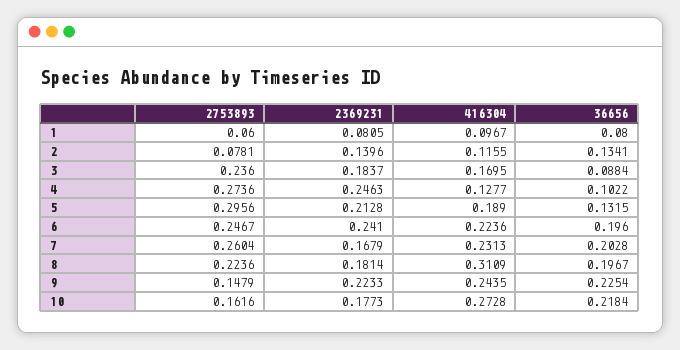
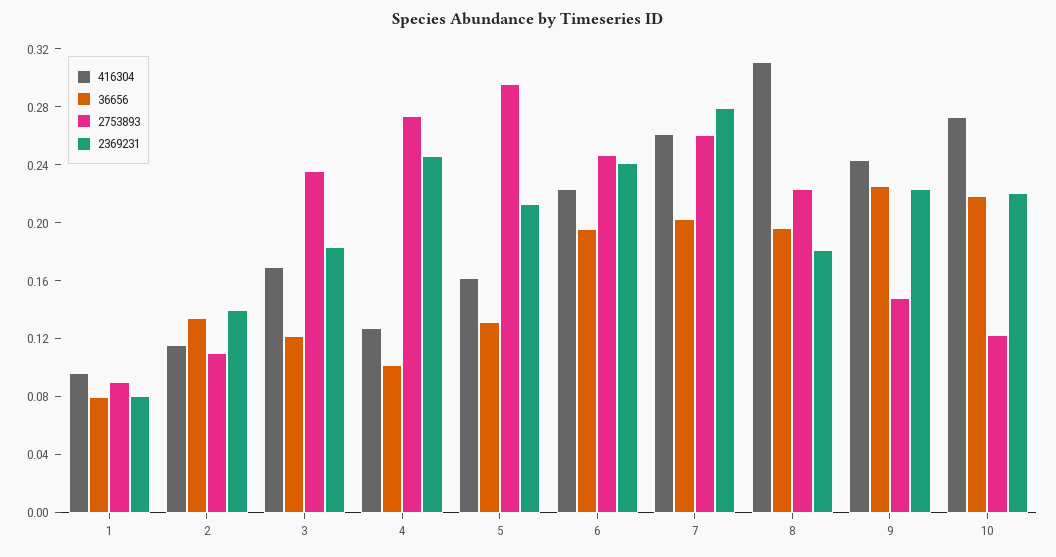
  {
    "2753893": {
-     "1": 0.06,
+     "1": 0.09,
-     "2": 0.0781,
+     "2": 0.11,
      "3": 0.236,
      "4": 0.2736,
      "5": 0.2956,
      "6": 0.2467,
      "7": 0.2604,
      "8": 0.2236,
      "9": 0.1479,
-     "10": 0.1616
+     "10": 0.12
    },
    "2369231": {
      "1": 0.0805,
      "2": 0.1396,
      "3": 0.1837,
      "4": 0.2463,
      "5": 0.2128,
      "6": 0.241,
-     "7": 0.1679,
+     "7": 0.28,
      "8": 0.1814,
      "9": 0.2233,
-     "10": 0.1773
+     "10": 0.22
    },
    "416304": {
      "1": 0.0967,
      "2": 0.1155,
      "3": 0.1695,
      "4": 0.1277,
-     "5": 0.189,
+     "5": 0.16,
      "6": 0.2236,
-     "7": 0.2313,
+     "7": 0.26,
      "8": 0.3109,
      "9": 0.2435,
      "10": 0.2728
    },
    "36656": {
      "1": 0.08,
      "2": 0.1341,
-     "3": 0.0884,
+     "3": 0.12,
      "4": 0.1022,
      "5": 0.1315,
      "6": 0.196,
      "7": 0.2028,
      "8": 0.1967,
      "9": 0.2254,
      "10": 0.2184
    }
  }

